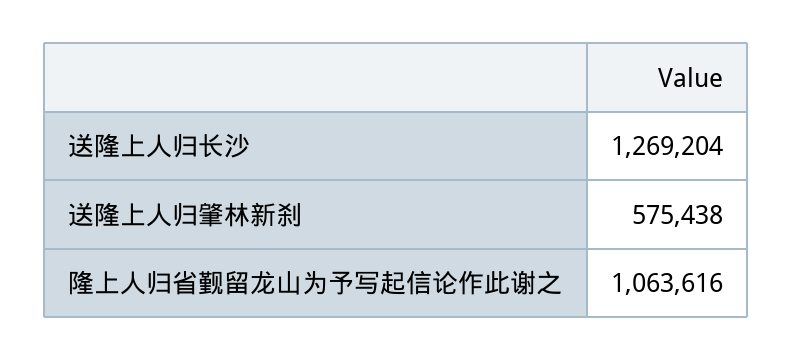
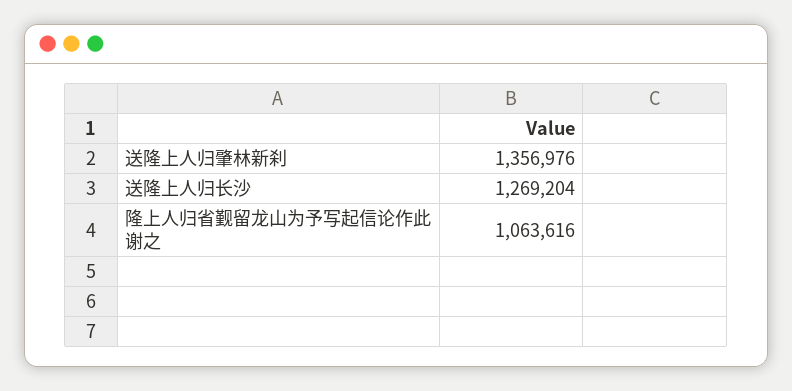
  {
    "送隆上人归长沙": 1269204,
-   "送隆上人归肇林新刹": 575438,
+   "送隆上人归肇林新刹": 1356976,
    "隆上人归省觐留龙山为予写起信论作此谢之": 1063616
  }

